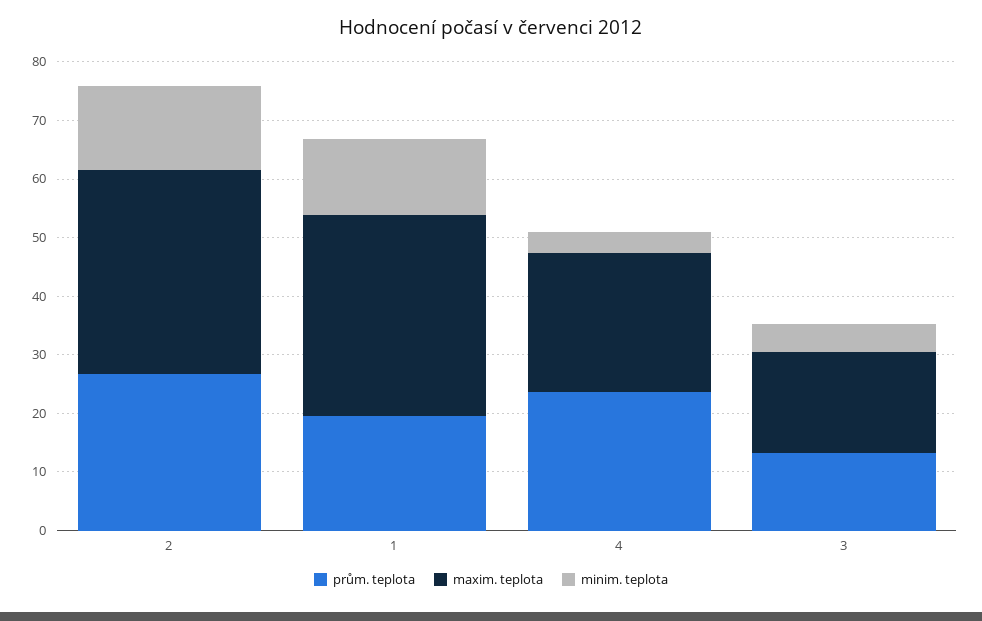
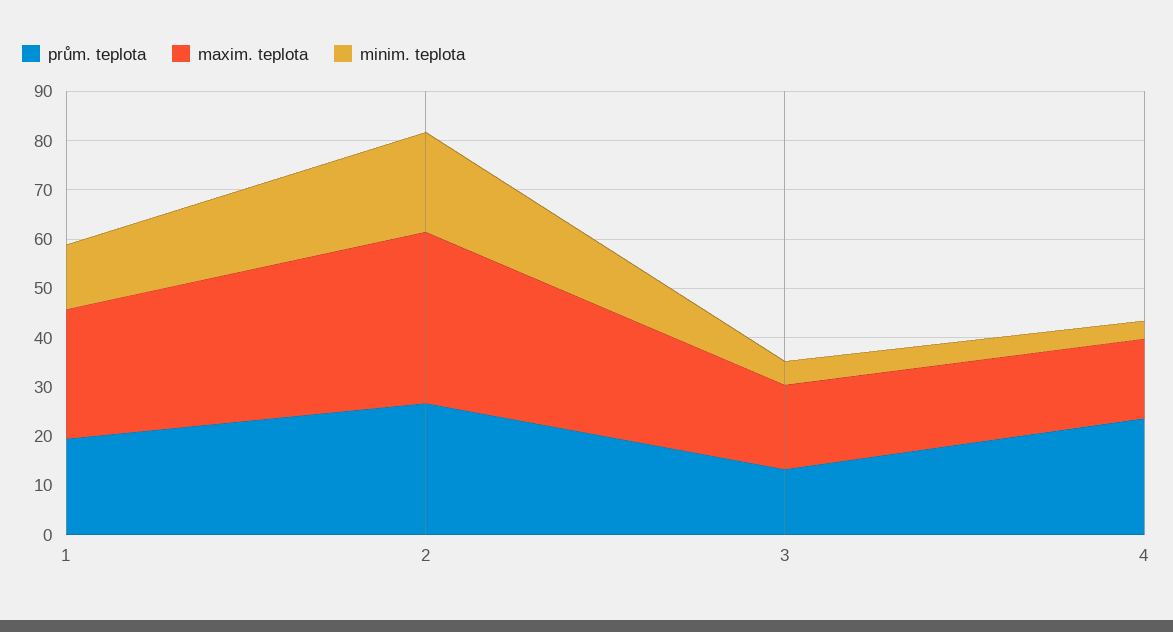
  {
    "prům. teplota": {
      "2": 26,
      "1": 20,
      "4": 24,
      "3": 14
    },
    "maxim. teplota": {
      "2": 34,
-     "1": 34,
+     "1": 26,
-     "4": 24,
+     "4": 16,
      "3": 18
    },
    "minim. teplota": {
-     "2": 14,
+     "2": 20,
      "1": 14,
      "4": 4,
      "3": 4
    }
  }

